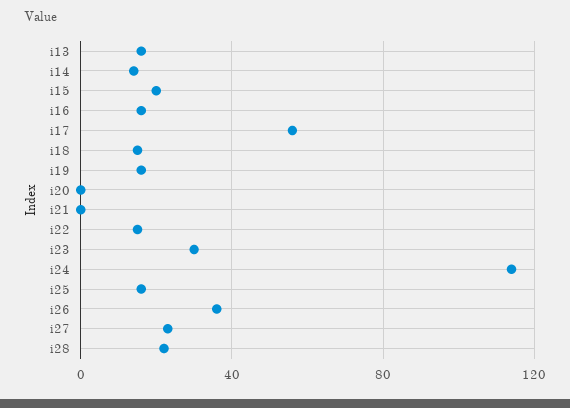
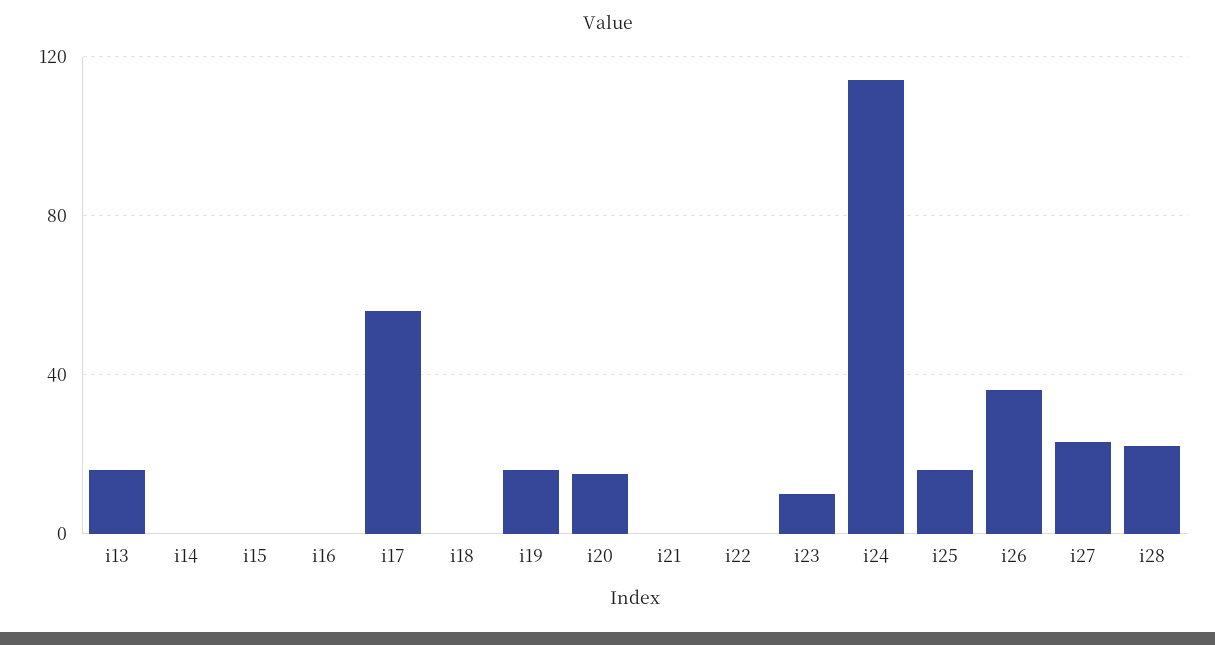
  {
    "i13": 15,
-   "i14": 15,
+   "i14": 0,
-   "i15": 20,
+   "i15": 0,
-   "i16": 15,
+   "i16": 0,
    "i17": 55,
-   "i18": 15,
+   "i18": 0,
    "i19": 15,
-   "i20": 0,
+   "i20": 15,
    "i21": 0,
-   "i22": 15,
+   "i22": 0,
-   "i23": 30,
+   "i23": 10,
    "i24": 115,
    "i25": 15,
    "i26": 35,
    "i27": 25,
    "i28": 20
  }

